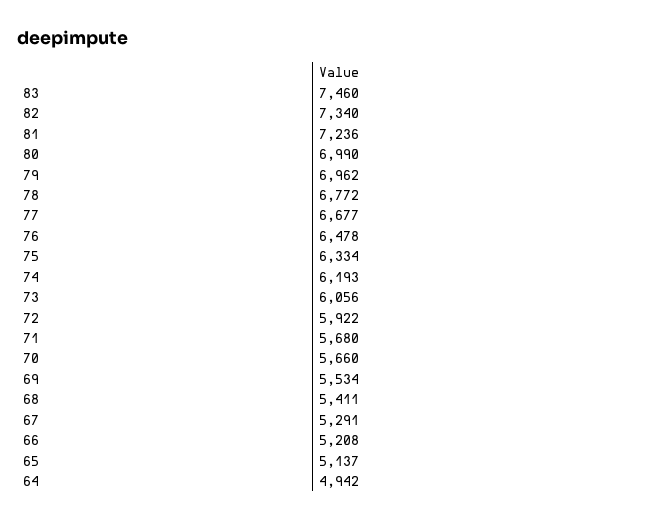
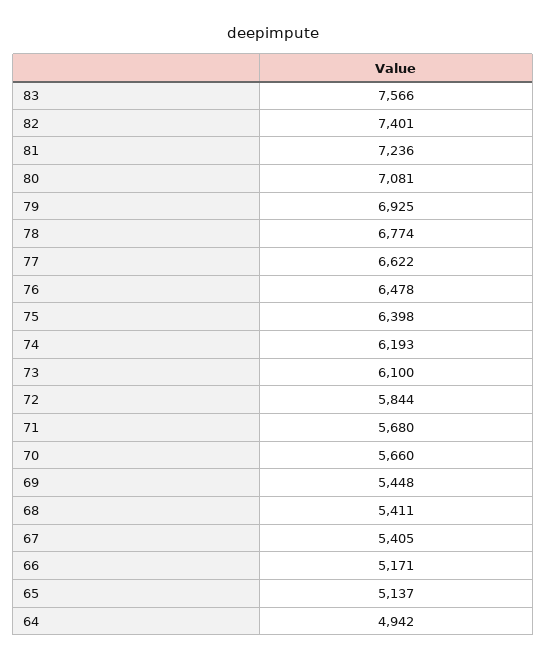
  {
-   "83": 7460,
+   "83": 7566,
-   "82": 7340,
+   "82": 7401,
    "81": 7236,
-   "80": 6990,
+   "80": 7081,
-   "79": 6962,
+   "79": 6925,
-   "78": 6772,
+   "78": 6774,
-   "77": 6677,
+   "77": 6622,
    "76": 6478,
-   "75": 6334,
+   "75": 6398,
    "74": 6193,
-   "73": 6056,
+   "73": 6100,
-   "72": 5922,
+   "72": 5844,
    "71": 5680,
    "70": 5660,
-   "69": 5534,
+   "69": 5448,
    "68": 5411,
-   "67": 5291,
+   "67": 5405,
-   "66": 5208,
+   "66": 5171,
    "65": 5137,
    "64": 4942
  }

